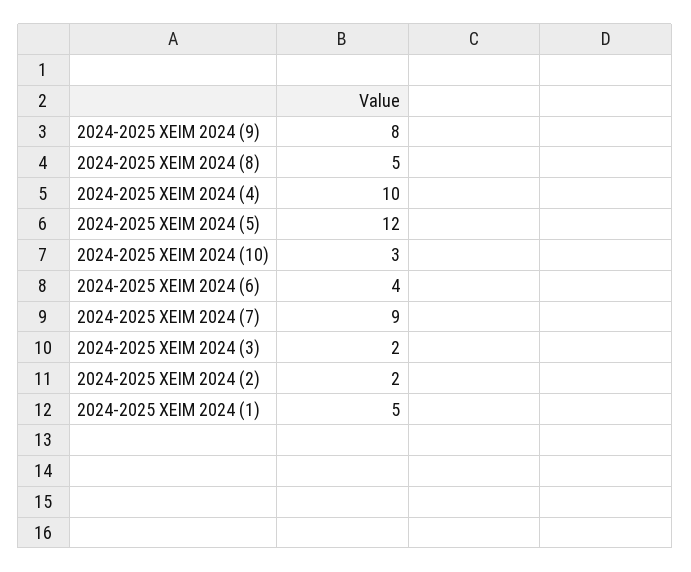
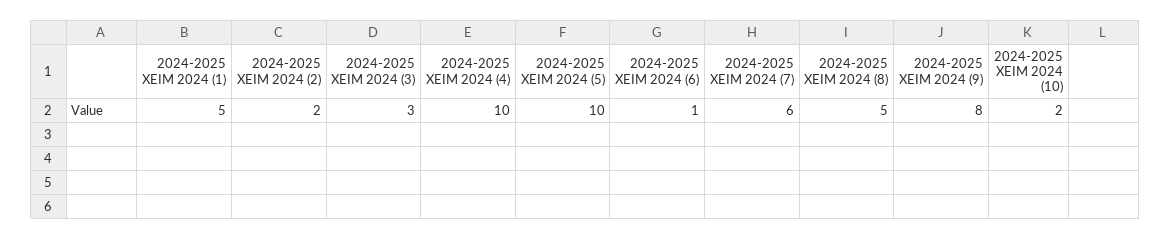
  {
    "2024-2025 ΧΕΙΜ 2024 (9)": 8,
    "2024-2025 ΧΕΙΜ 2024 (8)": 5,
    "2024-2025 ΧΕΙΜ 2024 (4)": 10,
-   "2024-2025 ΧΕΙΜ 2024 (5)": 12,
+   "2024-2025 ΧΕΙΜ 2024 (5)": 10,
-   "2024-2025 ΧΕΙΜ 2024 (10)": 3,
+   "2024-2025 ΧΕΙΜ 2024 (10)": 2,
-   "2024-2025 ΧΕΙΜ 2024 (6)": 4,
+   "2024-2025 ΧΕΙΜ 2024 (6)": 1,
-   "2024-2025 ΧΕΙΜ 2024 (7)": 9,
+   "2024-2025 ΧΕΙΜ 2024 (7)": 6,
-   "2024-2025 ΧΕΙΜ 2024 (3)": 2,
+   "2024-2025 ΧΕΙΜ 2024 (3)": 3,
    "2024-2025 ΧΕΙΜ 2024 (2)": 2,
    "2024-2025 ΧΕΙΜ 2024 (1)": 5
  }

